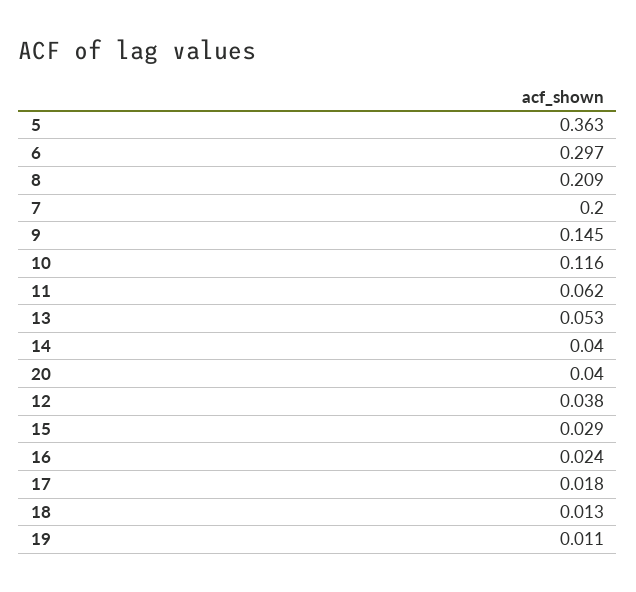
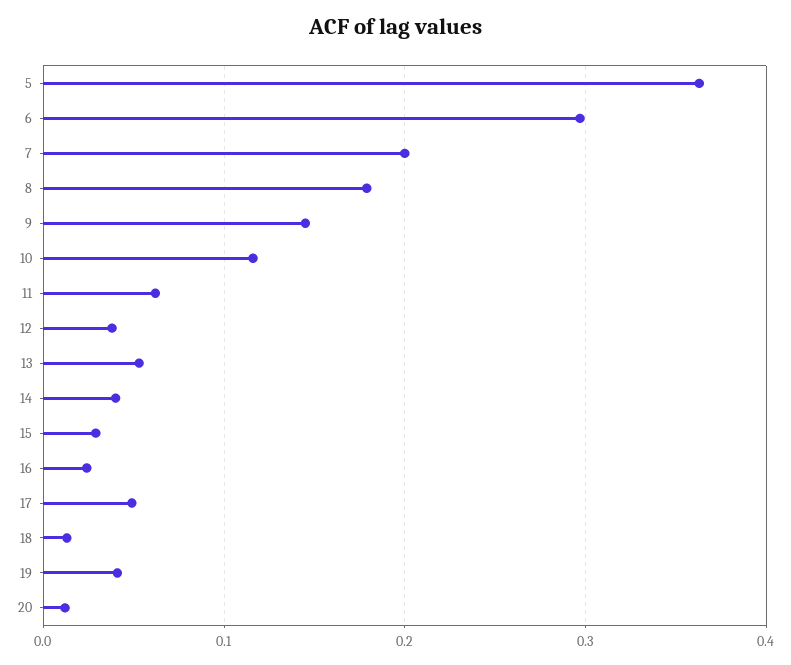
  {
    "5": 0.363,
    "6": 0.297,
-   "8": 0.209,
+   "8": 0.18,
    "7": 0.2,
    "9": 0.145,
    "10": 0.116,
    "11": 0.062,
    "13": 0.053,
    "14": 0.04,
-   "20": 0.04,
+   "20": 0.01,
    "12": 0.038,
    "15": 0.029,
    "16": 0.024,
-   "17": 0.018,
+   "17": 0.05,
    "18": 0.013,
-   "19": 0.011
+   "19": 0.04
  }

